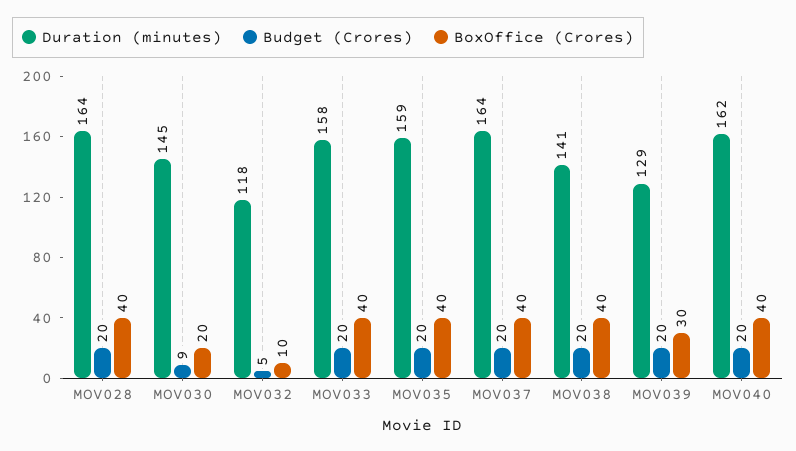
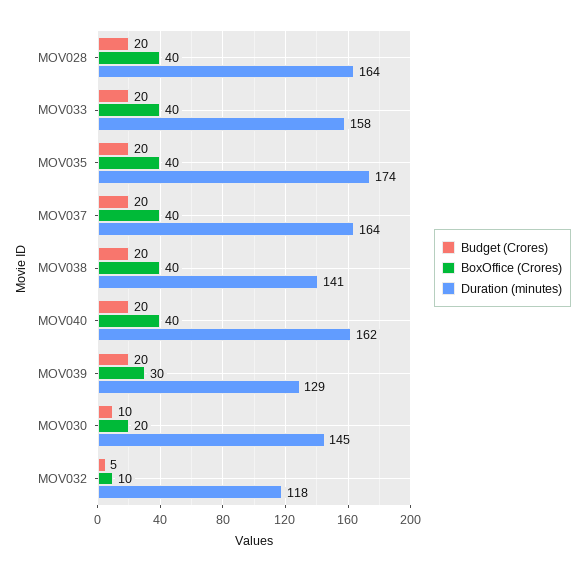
  {
    "Duration (minutes)": {
      "MOV028": 164,
      "MOV030": 145,
      "MOV032": 118,
      "MOV033": 158,
-     "MOV035": 159,
+     "MOV035": 174,
      "MOV037": 164,
      "MOV038": 141,
      "MOV039": 129,
      "MOV040": 162
    },
    "Budget (Crores)": {
      "MOV028": 20,
-     "MOV030": 9,
+     "MOV030": 10,
      "MOV032": 5,
      "MOV033": 20,
      "MOV035": 20,
      "MOV037": 20,
      "MOV038": 20,
      "MOV039": 20,
      "MOV040": 20
    },
    "BoxOffice (Crores)": {
      "MOV028": 40,
      "MOV030": 20,
      "MOV032": 10,
      "MOV033": 40,
      "MOV035": 40,
      "MOV037": 40,
      "MOV038": 40,
      "MOV039": 30,
      "MOV040": 40
    }
  }

